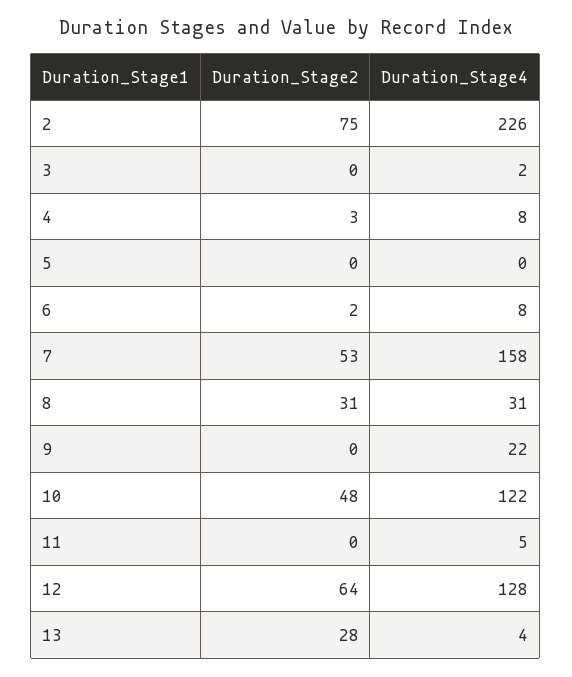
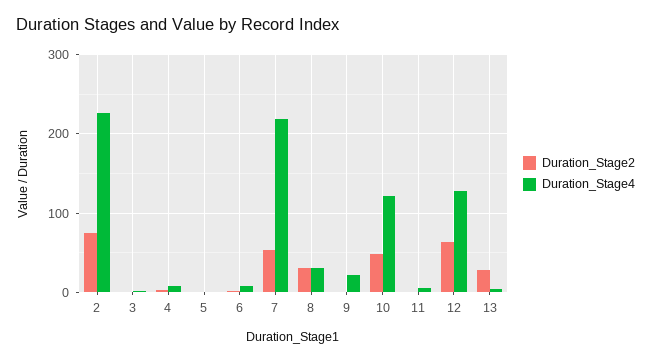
  {
    "Duration_Stage2": {
      "2": 75,
      "3": 0,
      "4": 3,
      "5": 0,
      "6": 2,
      "7": 53,
      "8": 31,
      "9": 0,
      "10": 48,
      "11": 0,
      "12": 64,
      "13": 28
    },
    "Duration_Stage4": {
      "2": 226,
      "3": 2,
      "4": 8,
      "5": 0,
      "6": 8,
-     "7": 158,
+     "7": 220,
      "8": 31,
      "9": 22,
      "10": 122,
      "11": 5,
      "12": 128,
      "13": 4
    }
  }

